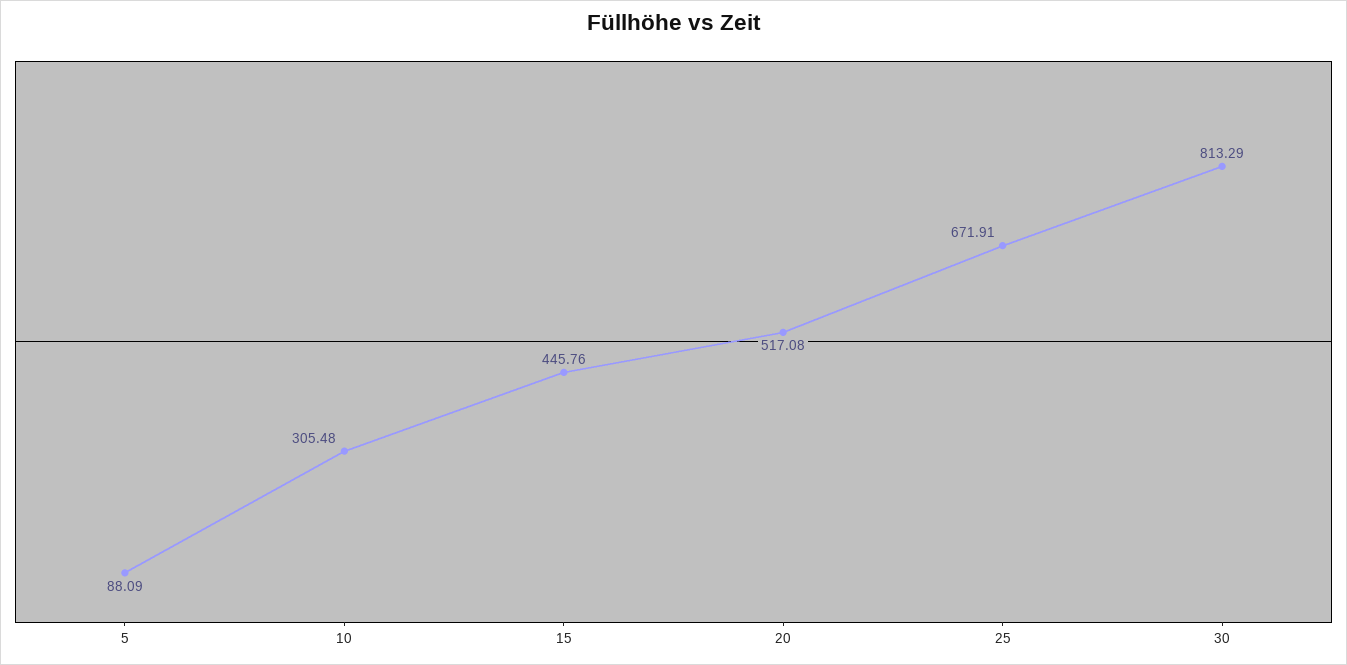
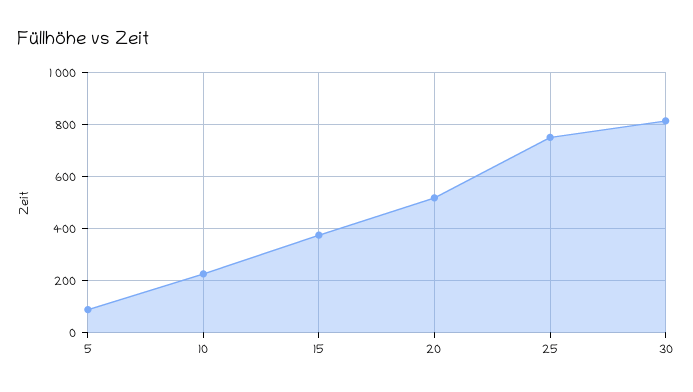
  {
    "5": 88.09,
-   "10": 305.48,
+   "10": 225,
-   "15": 445.76,
+   "15": 375,
    "20": 517.08,
-   "25": 671.91,
+   "25": 750,
    "30": 813.29
  }

